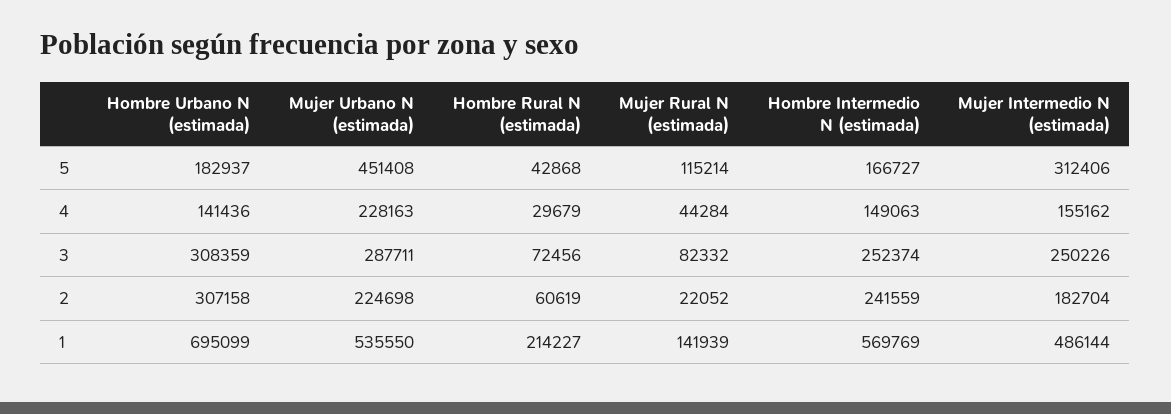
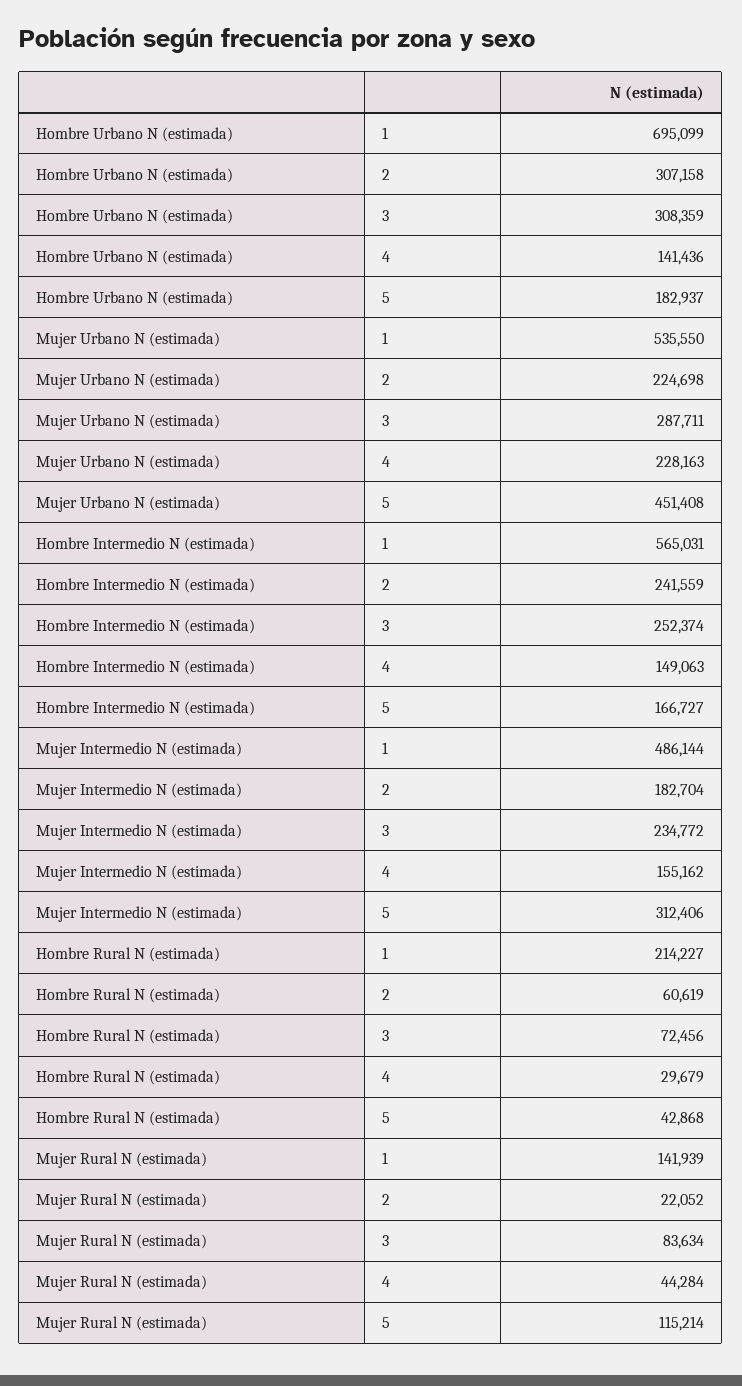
  {
    "Hombre Urbano N (estimada)": {
      "5": 182937,
      "4": 141436,
      "3": 308359,
      "2": 307158,
      "1": 695099
    },
    "Mujer Urbano N (estimada)": {
      "5": 451408,
      "4": 228163,
      "3": 287711,
      "2": 224698,
      "1": 535550
    },
    "Hombre Rural N (estimada)": {
      "5": 42868,
      "4": 29679,
      "3": 72456,
      "2": 60619,
      "1": 214227
    },
    "Mujer Rural N (estimada)": {
      "5": 115214,
      "4": 44284,
-     "3": 82332,
+     "3": 83634,
      "2": 22052,
      "1": 141939
    },
    "Hombre Intermedio N (estimada)": {
      "5": 166727,
      "4": 149063,
      "3": 252374,
      "2": 241559,
-     "1": 569769
+     "1": 565031
    },
    "Mujer Intermedio N (estimada)": {
      "5": 312406,
      "4": 155162,
-     "3": 250226,
+     "3": 234772,
      "2": 182704,
      "1": 486144
    }
  }

